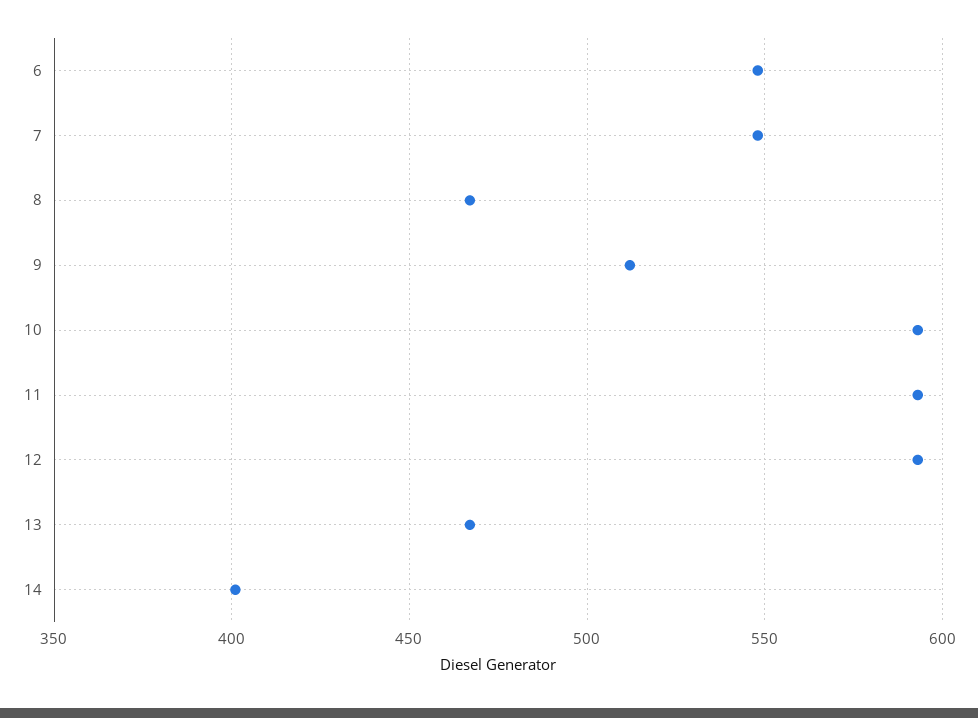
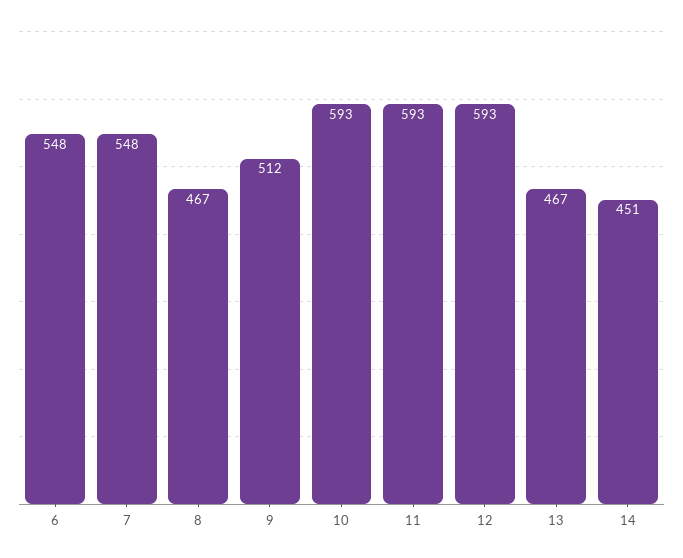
  {
    "6": 548,
    "7": 548,
    "8": 467,
    "9": 512,
    "10": 593,
    "11": 593,
    "12": 593,
    "13": 467,
-   "14": 400
+   "14": 451
  }

